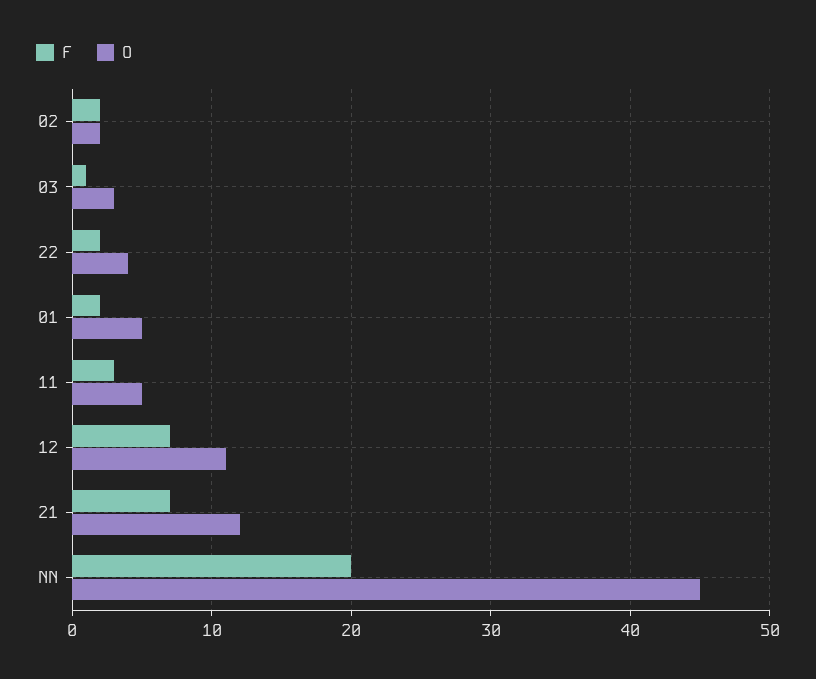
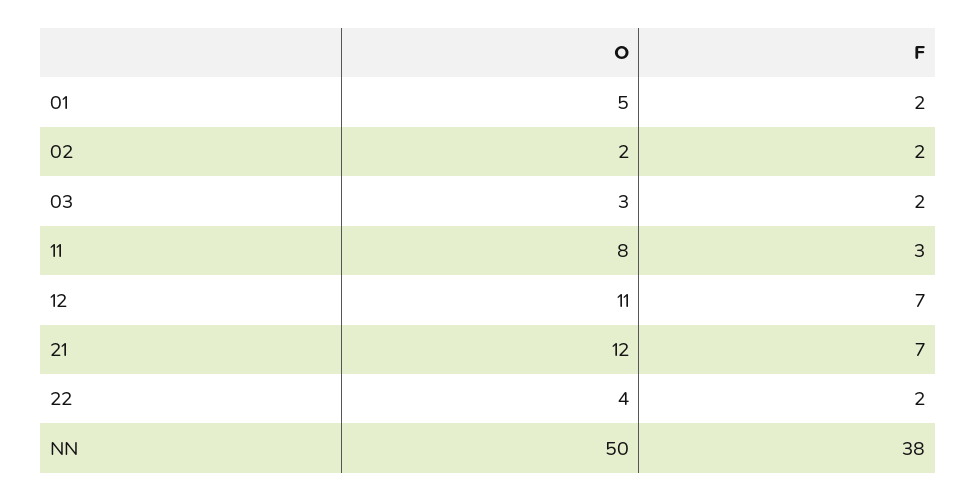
  {
    "F": {
      "02": 2,
-     "03": 1,
+     "03": 2,
      "22": 2,
      "01": 2,
      "11": 3,
      "12": 7,
      "21": 7,
-     "NN": 20
+     "NN": 38
    },
    "O": {
      "02": 2,
      "03": 3,
      "22": 4,
      "01": 5,
-     "11": 5,
+     "11": 8,
      "12": 11,
      "21": 12,
-     "NN": 45
+     "NN": 50
    }
  }

